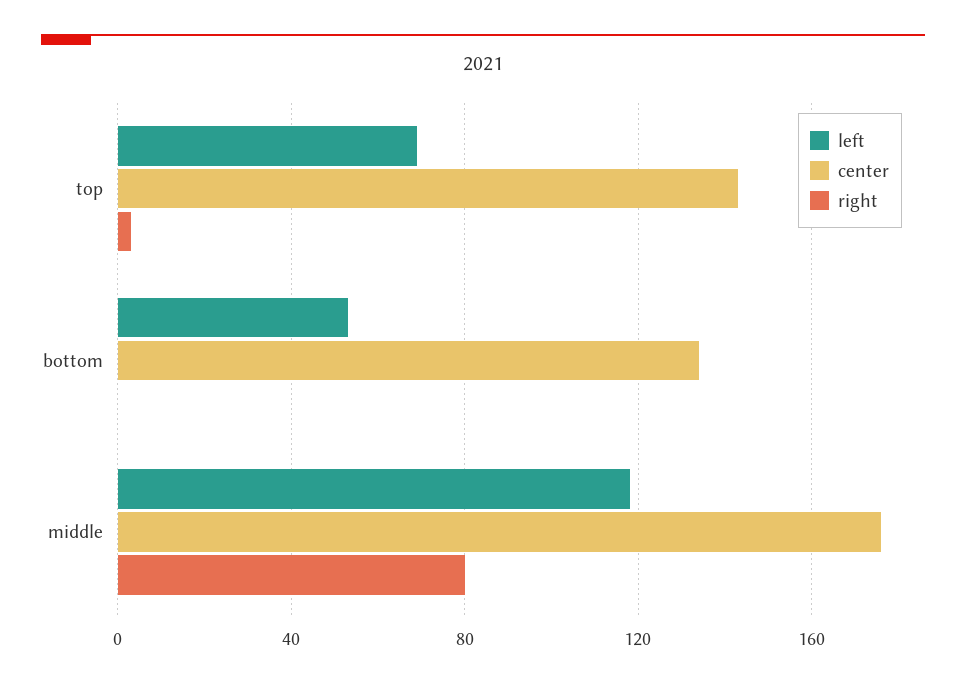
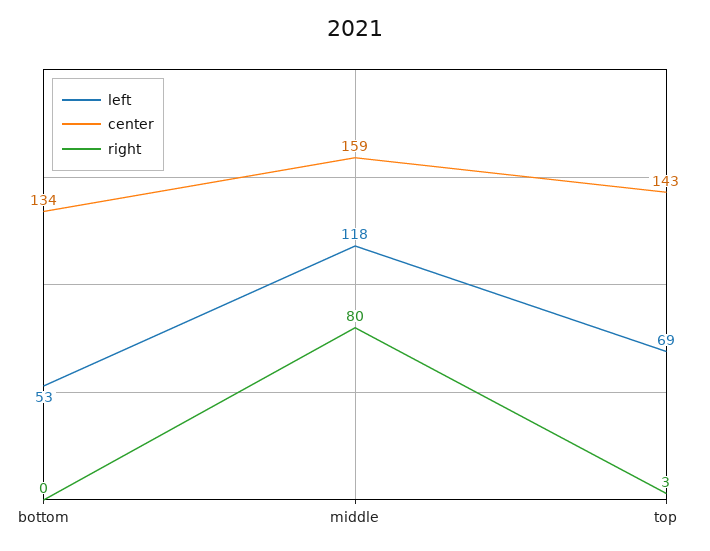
  {
    "left": {
      "top": 69,
      "bottom": 53,
      "middle": 118
    },
    "center": {
      "top": 143,
      "bottom": 134,
-     "middle": 175
+     "middle": 159
    },
    "right": {
      "top": 3,
      "bottom": 0,
      "middle": 80
    }
  }

